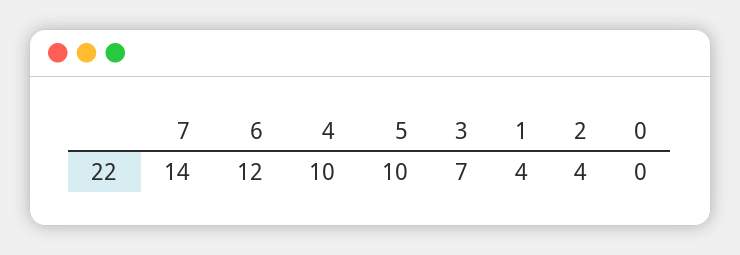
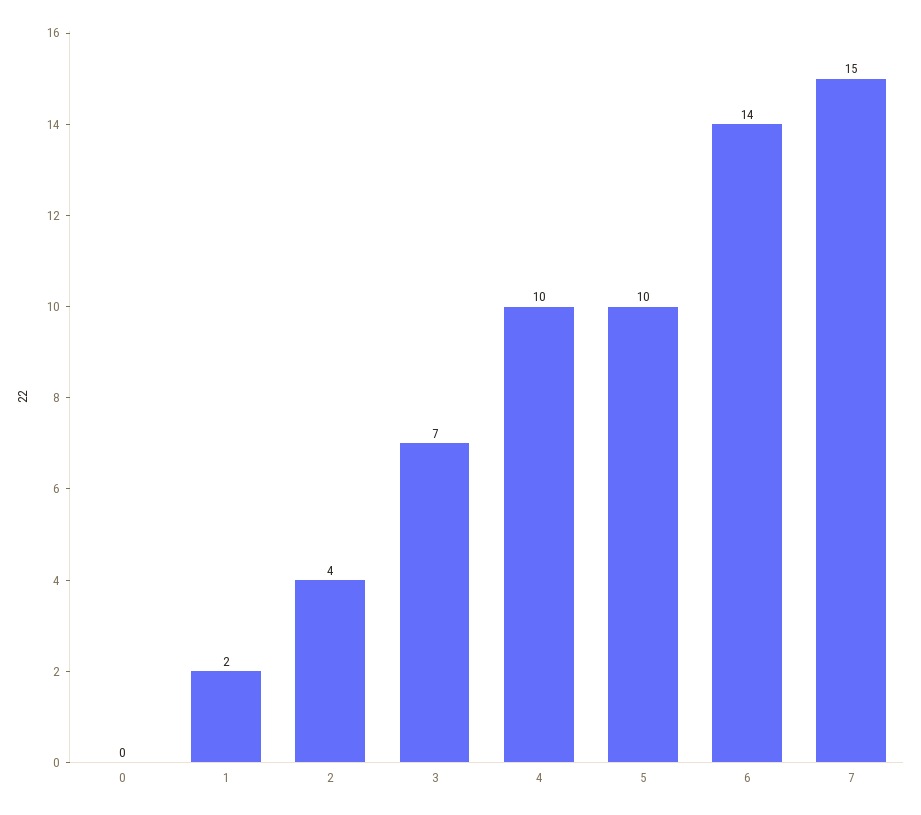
  {
-   "7": 14,
+   "7": 15,
-   "6": 12,
+   "6": 14,
    "4": 10,
    "5": 10,
    "3": 7,
-   "1": 4,
+   "1": 2,
    "2": 4,
    "0": 0
  }

